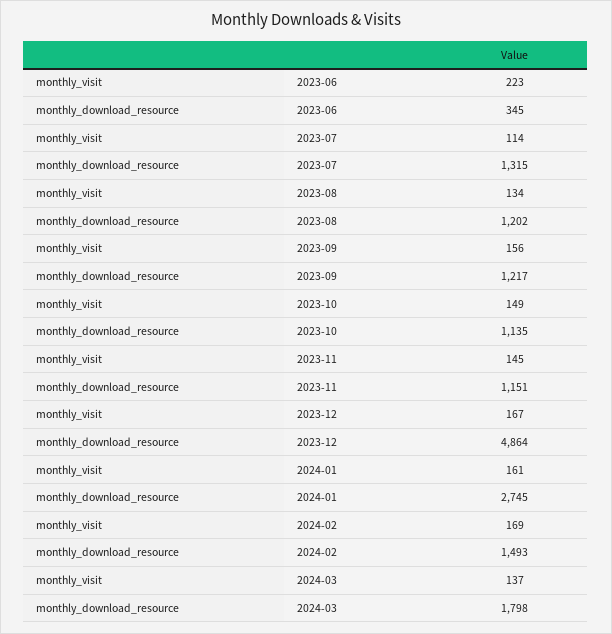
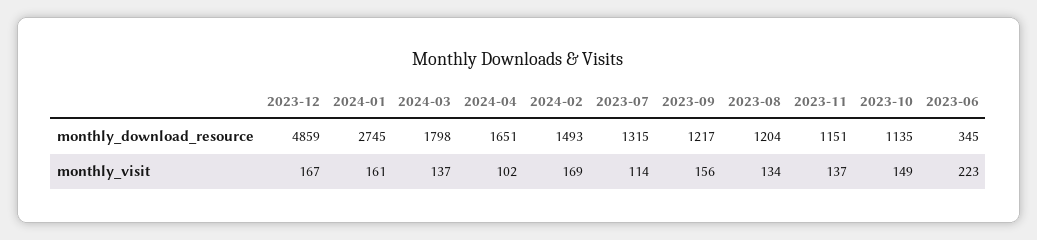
  {
    "monthly_visit": {
      "2023-06": 223,
      "2023-07": 114,
      "2023-08": 134,
      "2023-09": 156,
      "2023-10": 149,
-     "2023-11": 145,
+     "2023-11": 137,
      "2023-12": 167,
      "2024-01": 161,
      "2024-02": 169,
-     "2024-03": 137
+     "2024-03": 137,
+     "2024-04": 102
    },
    "monthly_download_resource": {
      "2023-06": 345,
      "2023-07": 1315,
-     "2023-08": 1202,
+     "2023-08": 1204,
      "2023-09": 1217,
      "2023-10": 1135,
      "2023-11": 1151,
-     "2023-12": 4864,
+     "2023-12": 4859,
      "2024-01": 2745,
      "2024-02": 1493,
-     "2024-03": 1798
+     "2024-03": 1798,
+     "2024-04": 1651
    }
  }

